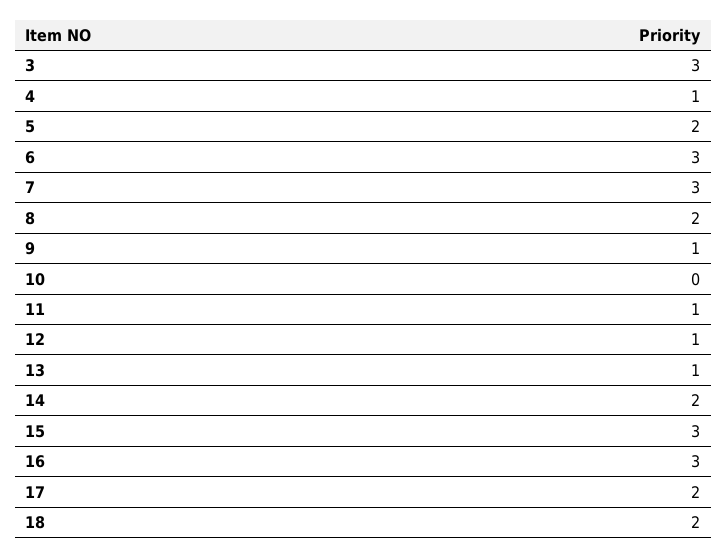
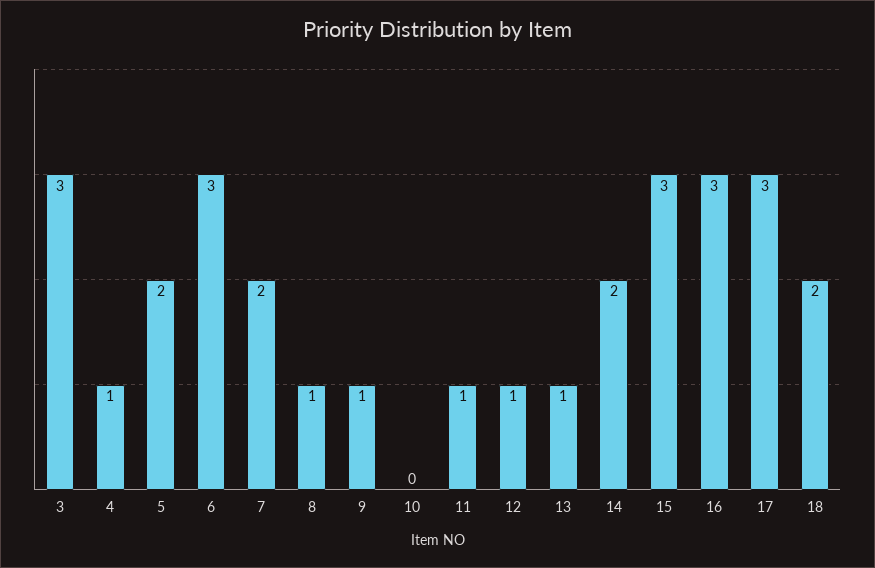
  {
    "3": 3,
    "4": 1,
    "5": 2,
    "6": 3,
-   "7": 3,
+   "7": 2,
-   "8": 2,
+   "8": 1,
    "9": 1,
    "10": 0,
    "11": 1,
    "12": 1,
    "13": 1,
    "14": 2,
    "15": 3,
    "16": 3,
-   "17": 2,
+   "17": 3,
    "18": 2
  }

